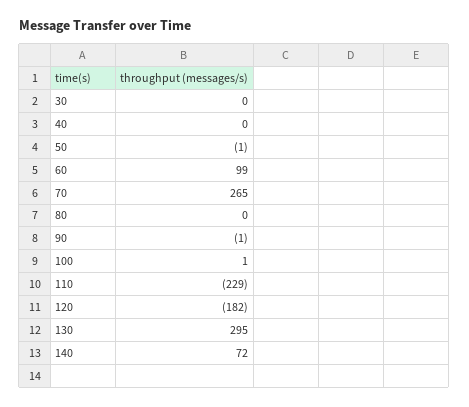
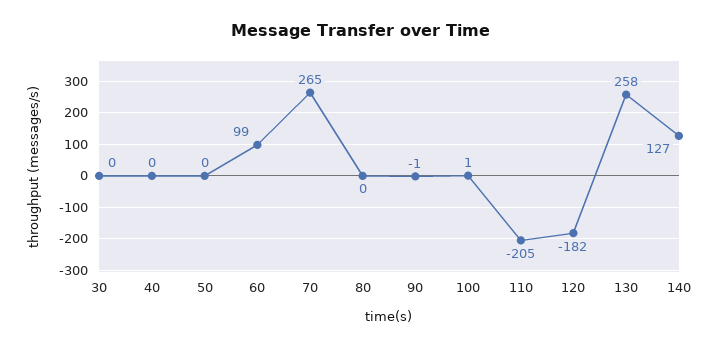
  {
    "30": 0,
    "40": 0,
-   "50": -1,
+   "50": 0,
    "60": 99,
    "70": 265,
    "80": 0,
    "90": -1,
    "100": 1,
-   "110": -229,
+   "110": -205,
    "120": -182,
-   "130": 295,
+   "130": 258,
-   "140": 72
+   "140": 127
  }

